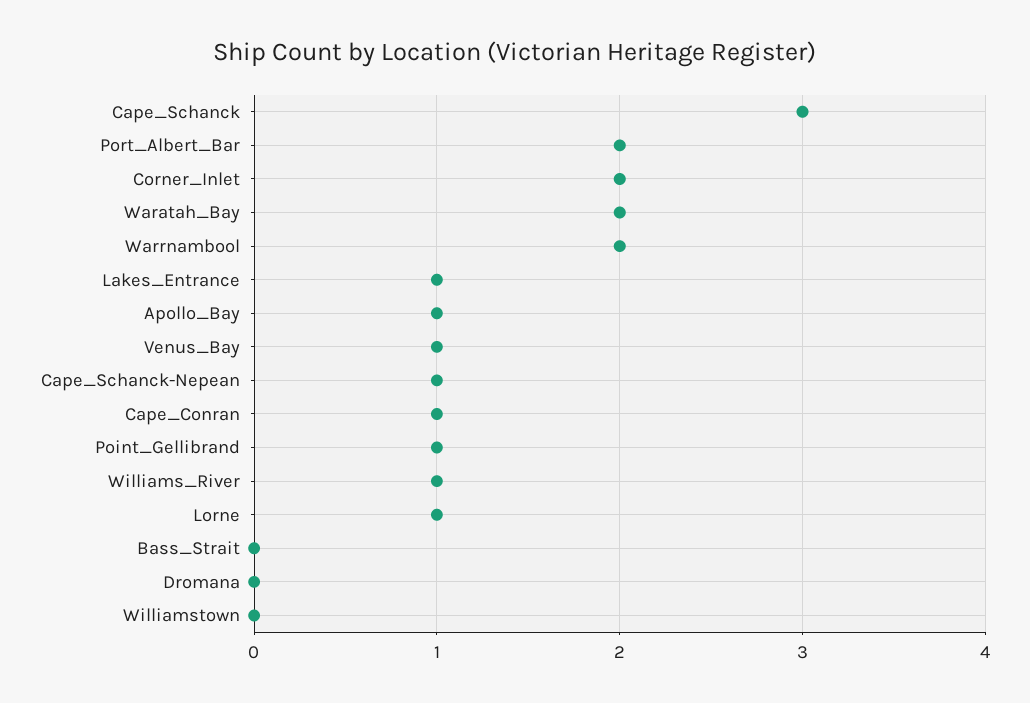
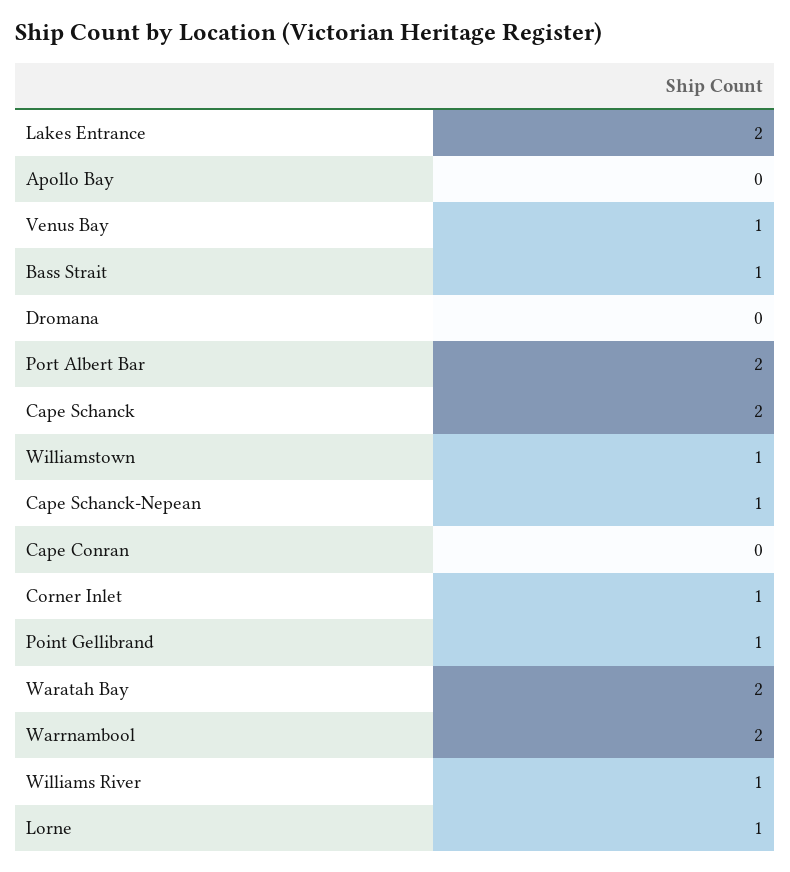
  {
-   "Cape_Schanck": 3,
+   "Cape_Schanck": 2,
    "Port_Albert_Bar": 2,
-   "Corner_Inlet": 2,
+   "Corner_Inlet": 1,
    "Waratah_Bay": 2,
    "Warrnambool": 2,
-   "Lakes_Entrance": 1,
+   "Lakes_Entrance": 2,
-   "Apollo_Bay": 1,
+   "Apollo_Bay": 0,
    "Venus_Bay": 1,
    "Cape_Schanck-Nepean": 1,
-   "Cape_Conran": 1,
+   "Cape_Conran": 0,
    "Point_Gellibrand": 1,
    "Williams_River": 1,
    "Lorne": 1,
-   "Bass_Strait": 0,
+   "Bass_Strait": 1,
    "Dromana": 0,
-   "Williamstown": 0
+   "Williamstown": 1
  }

